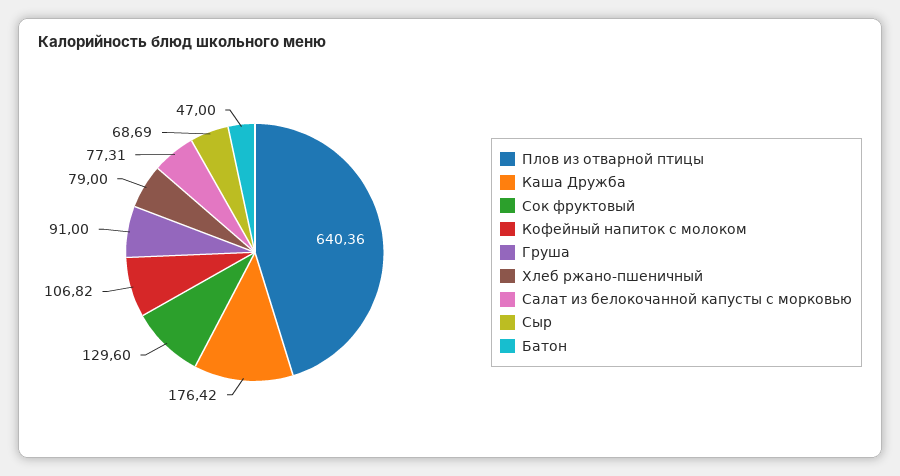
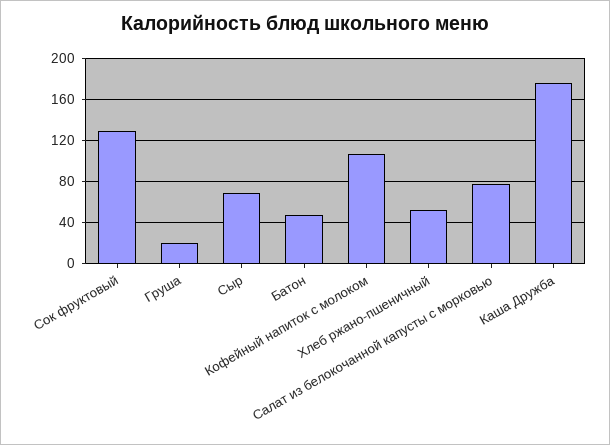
  {
-   "Плов из отварной птицы": 640.36,
    "Каша Дружба": 176.42,
    "Сок фруктовый": 129.6,
    "Кофейный напиток с молоком": 106.82,
-   "Груша": 91,
+   "Груша": 20,
-   "Хлеб ржано-пшеничный": 79,
+   "Хлеб ржано-пшеничный": 50,
    "Салат из белокочанной капусты с морковью": 77.31,
    "Сыр": 68.69,
    "Батон": 47
  }

